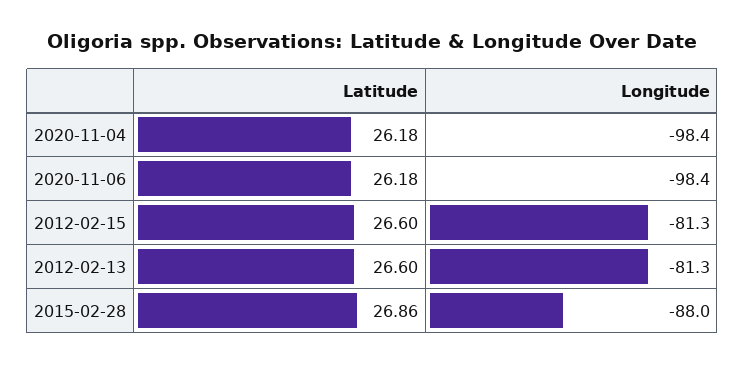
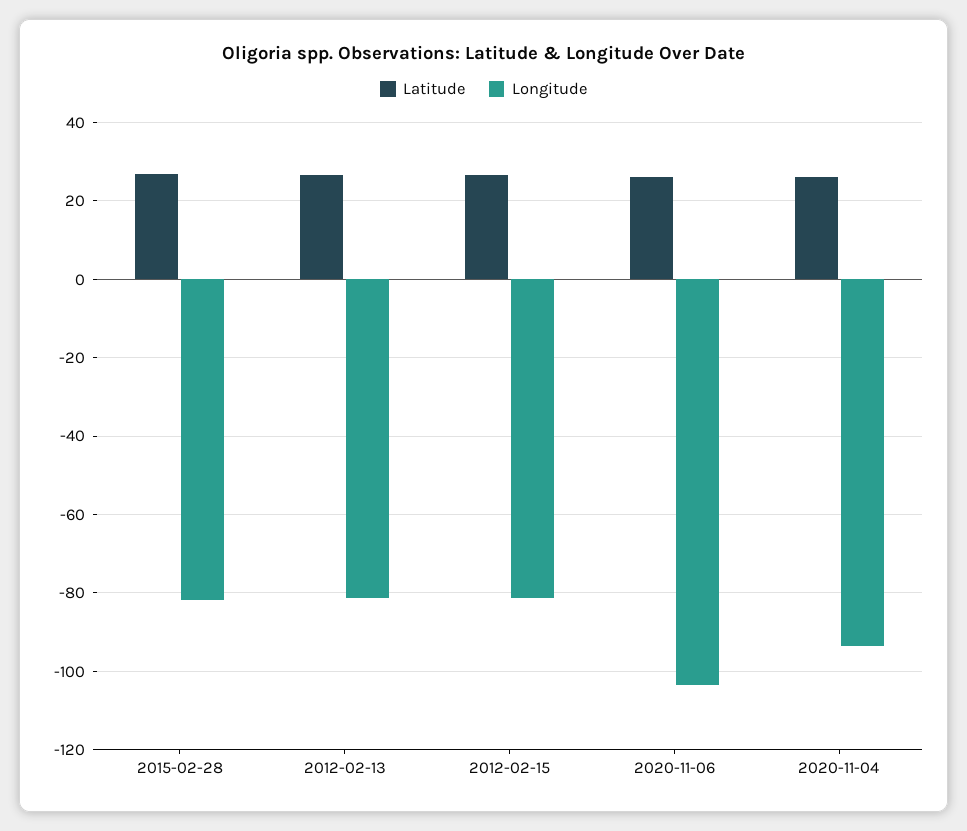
  {
    "Latitude": {
      "2020-11-04": 26.18,
      "2020-11-06": 26.18,
      "2012-02-15": 26.6,
      "2012-02-13": 26.6,
      "2015-02-28": 26.86
    },
    "Longitude": {
-     "2020-11-04": -98.4,
+     "2020-11-04": -94,
-     "2020-11-06": -98.4,
+     "2020-11-06": -104,
      "2012-02-15": -81.3,
      "2012-02-13": -81.3,
-     "2015-02-28": -88
+     "2015-02-28": -82
    }
  }

